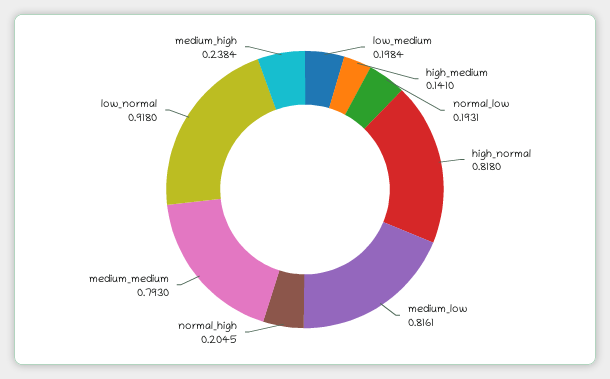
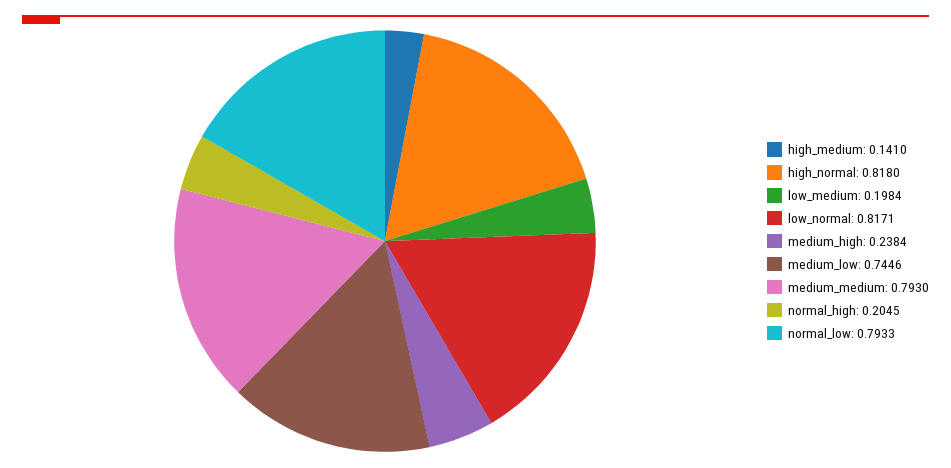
  {
    "low_medium": 0.1984,
    "high_medium": 0.141,
-   "normal_low": 0.1931,
+   "normal_low": 0.7933,
    "high_normal": 0.818,
-   "medium_low": 0.8161,
+   "medium_low": 0.7446,
    "normal_high": 0.2045,
    "medium_medium": 0.793,
-   "low_normal": 0.918,
+   "low_normal": 0.8171,
    "medium_high": 0.2384
  }

